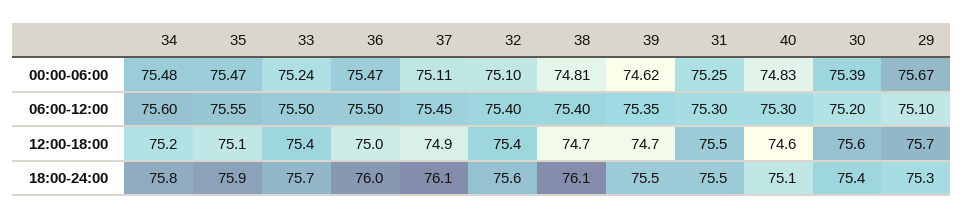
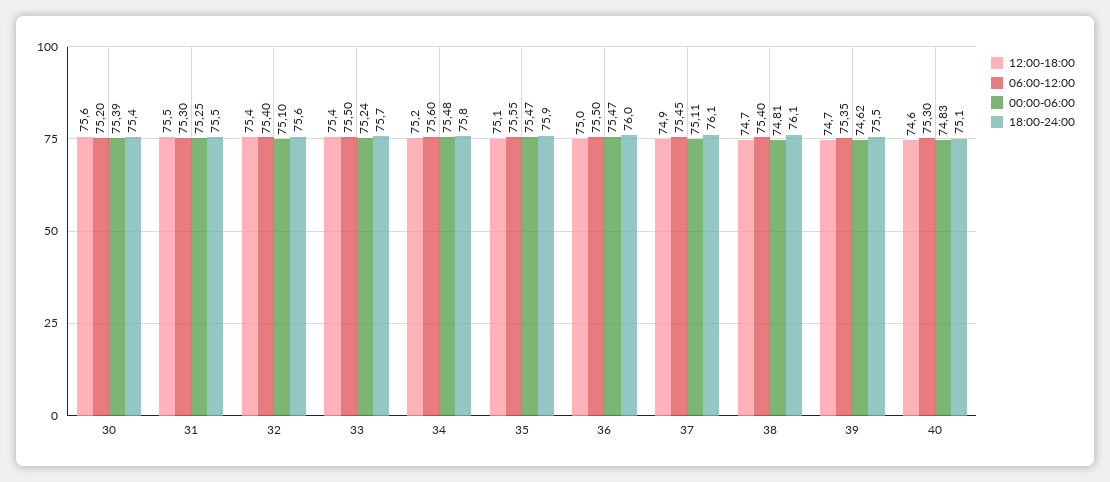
  {
    "00:00-06:00": {
      "34": 75.48,
      "35": 75.47,
      "33": 75.24,
      "36": 75.47,
      "37": 75.11,
      "32": 75.1,
      "38": 74.81,
      "39": 74.62,
      "31": 75.25,
      "40": 74.83,
-     "30": 75.39,
+     "30": 75.39
-     "29": 75.67
    },
    "06:00-12:00": {
      "34": 75.6,
      "35": 75.55,
      "33": 75.5,
      "36": 75.5,
      "37": 75.45,
      "32": 75.4,
      "38": 75.4,
      "39": 75.35,
      "31": 75.3,
      "40": 75.3,
-     "30": 75.2,
+     "30": 75.2
-     "29": 75.1
    },
    "12:00-18:00": {
      "34": 75.2,
      "35": 75.1,
      "33": 75.4,
      "36": 75,
      "37": 74.9,
      "32": 75.4,
      "38": 74.7,
      "39": 74.7,
      "31": 75.5,
      "40": 74.6,
-     "30": 75.6,
+     "30": 75.6
-     "29": 75.7
    },
    "18:00-24:00": {
      "34": 75.8,
      "35": 75.9,
      "33": 75.7,
      "36": 76,
      "37": 76.1,
      "32": 75.6,
      "38": 76.1,
      "39": 75.5,
      "31": 75.5,
      "40": 75.1,
-     "30": 75.4,
+     "30": 75.4
-     "29": 75.3
    }
  }

